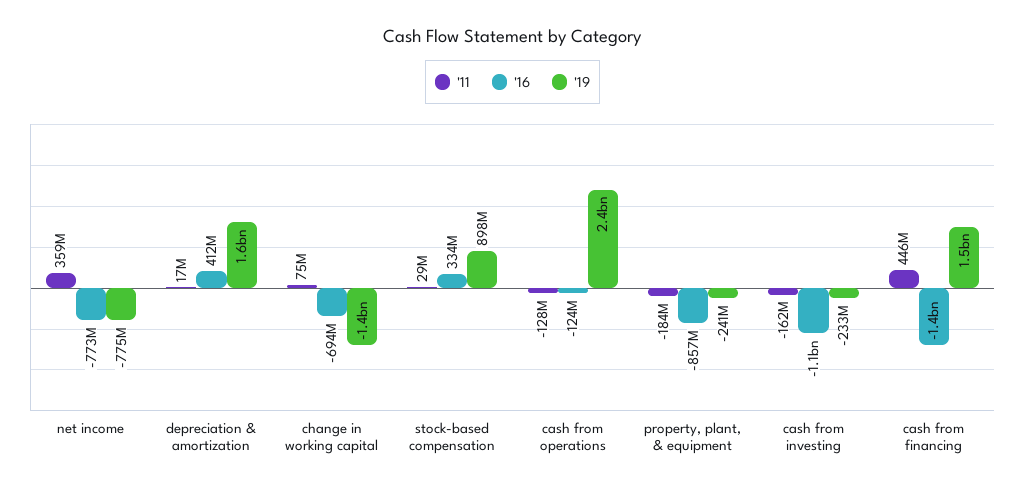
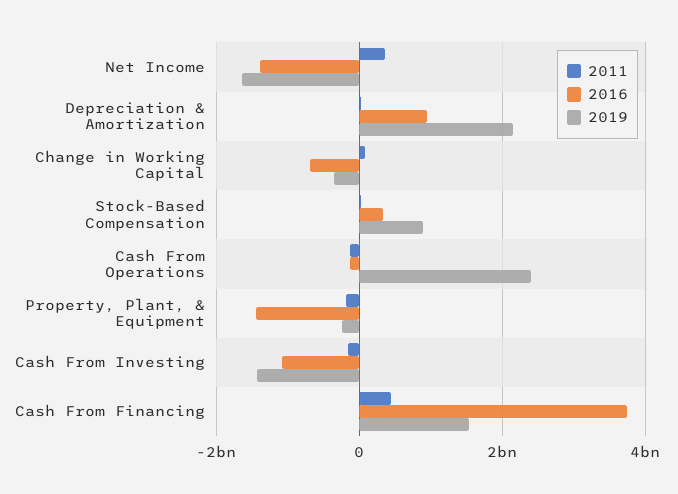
  {
    "'11": {
      "net income": 359000000,
      "depreciation & amortization": 17000000,
      "change in working capital": 75000000,
      "stock-based compensation": 29000000,
      "cash from operations": -128000000,
      "property, plant, & equipment": -184000000,
      "cash from investing": -162000000,
      "cash from financing": 446000000
    },
    "'16": {
-     "net income": -773000000,
+     "net income": -1400000000,
-     "depreciation & amortization": 412000000,
+     "depreciation & amortization": 1000000000,
      "change in working capital": -694000000,
      "stock-based compensation": 334000000,
      "cash from operations": -124000000,
-     "property, plant, & equipment": -857000000,
+     "property, plant, & equipment": -1400000000,
      "cash from investing": -1100000000,
-     "cash from financing": -1400000000
+     "cash from financing": 3800000000
    },
    "'19": {
-     "net income": -775000000,
+     "net income": -1600000000,
-     "depreciation & amortization": 1600000000,
+     "depreciation & amortization": 2200000000,
-     "change in working capital": -1400000000,
+     "change in working capital": -400000000,
      "stock-based compensation": 898000000,
      "cash from operations": 2400000000,
      "property, plant, & equipment": -241000000,
-     "cash from investing": -233000000,
+     "cash from investing": -1400000000,
      "cash from financing": 1500000000
    }
  }

